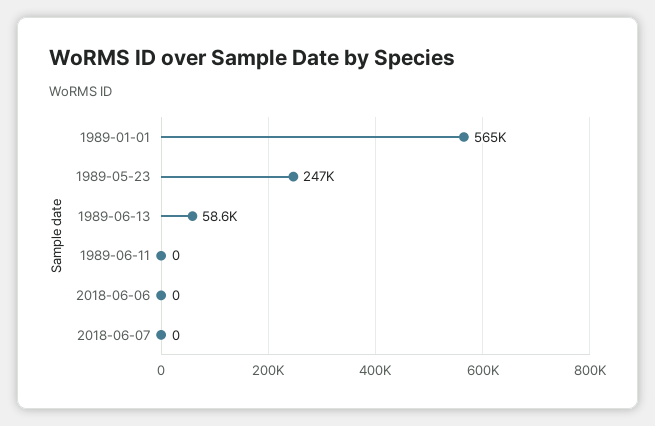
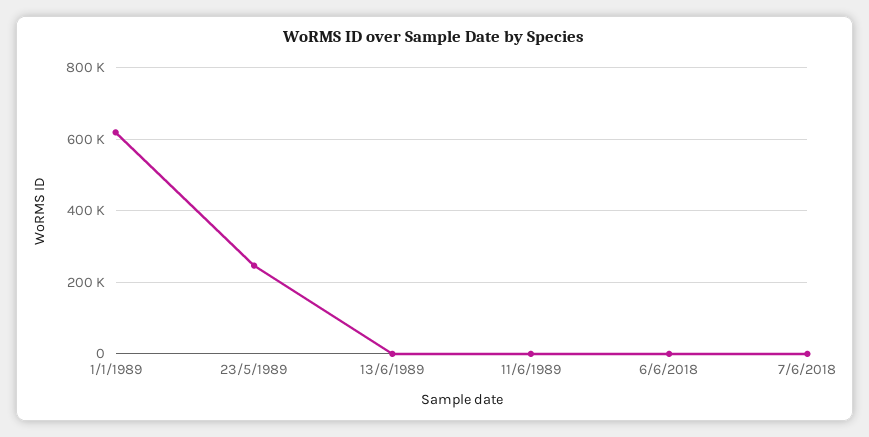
  {
-   "1989-01-01": 565000,
+   "1989-01-01": 620000,
    "1989-05-23": 247000,
-   "1989-06-13": 58600,
+   "1989-06-13": 0,
    "1989-06-11": 0,
    "2018-06-06": 0,
    "2018-06-07": 0
  }

